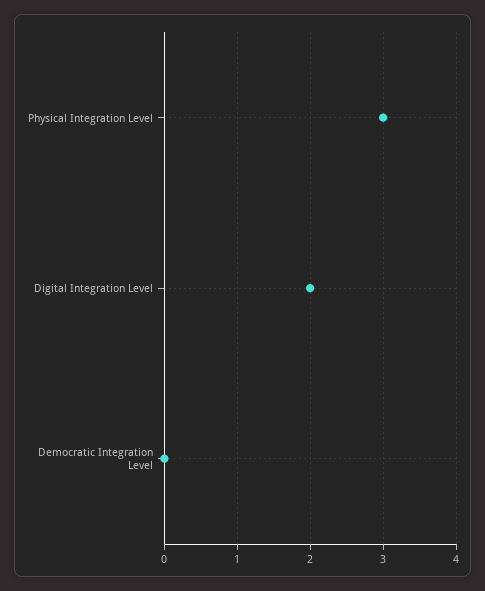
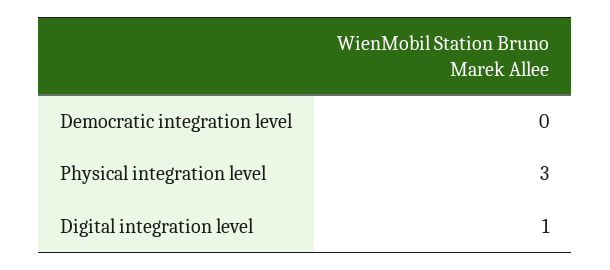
  {
    "Physical Integration Level": 3,
-   "Digital Integration Level": 2,
+   "Digital Integration Level": 1,
    "Democratic Integration Level": 0
  }

